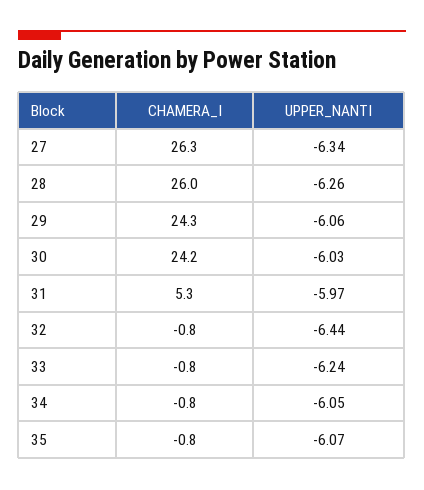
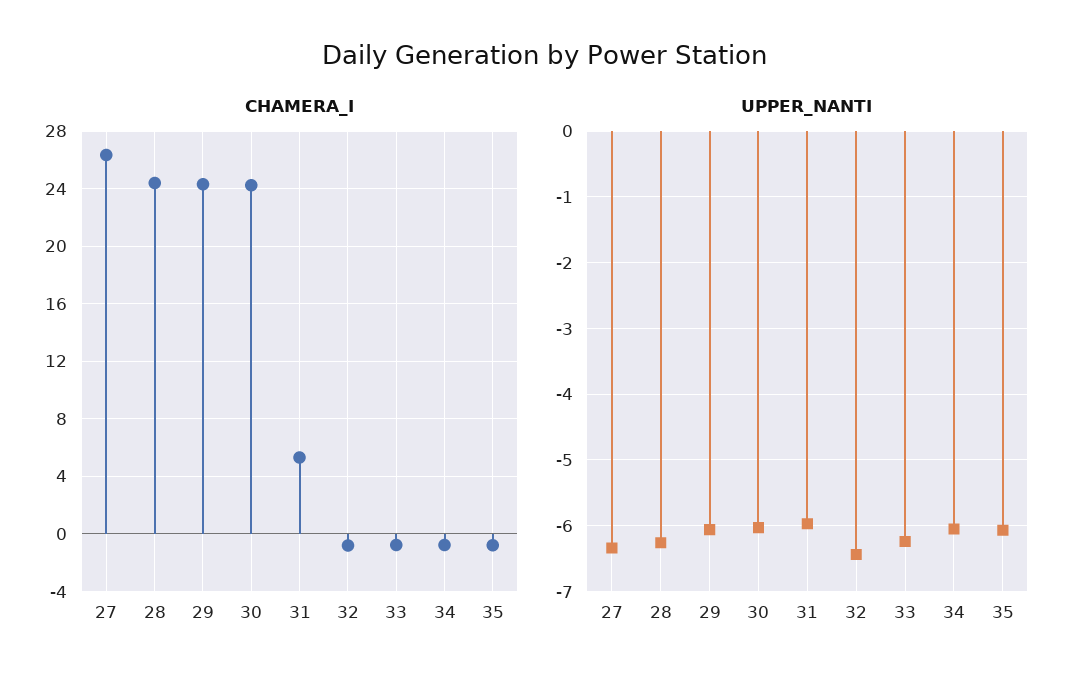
  {
    "CHAMERA_I": {
      "27": 26.3,
-     "28": 26,
+     "28": 24.5,
      "29": 24.3,
      "30": 24.2,
      "31": 5.3,
      "32": -0.8,
      "33": -0.8,
      "34": -0.8,
      "35": -0.8
    },
    "UPPER_NANTI": {
      "27": -6.34,
      "28": -6.26,
      "29": -6.06,
      "30": -6.03,
      "31": -5.97,
      "32": -6.44,
      "33": -6.24,
      "34": -6.05,
      "35": -6.07
    }
  }

